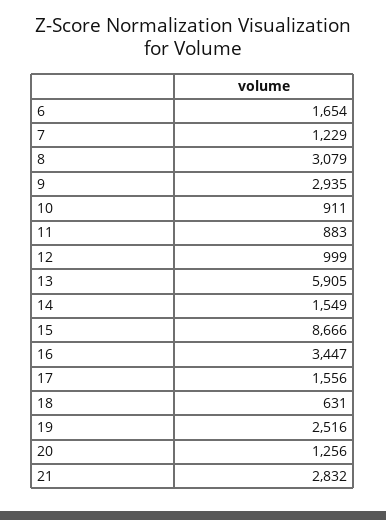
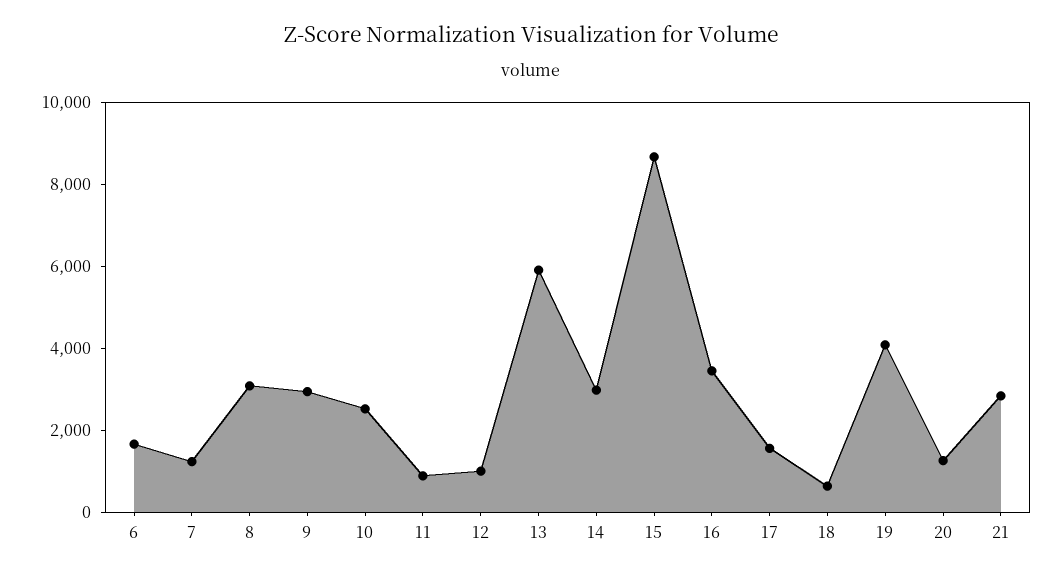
  {
    "6": 1654,
    "7": 1229,
    "8": 3079,
    "9": 2935,
-   "10": 911,
+   "10": 2500,
    "11": 883,
    "12": 999,
    "13": 5905,
-   "14": 1549,
+   "14": 3000,
    "15": 8666,
    "16": 3447,
    "17": 1556,
    "18": 631,
-   "19": 2516,
+   "19": 4000,
    "20": 1256,
    "21": 2832
  }

